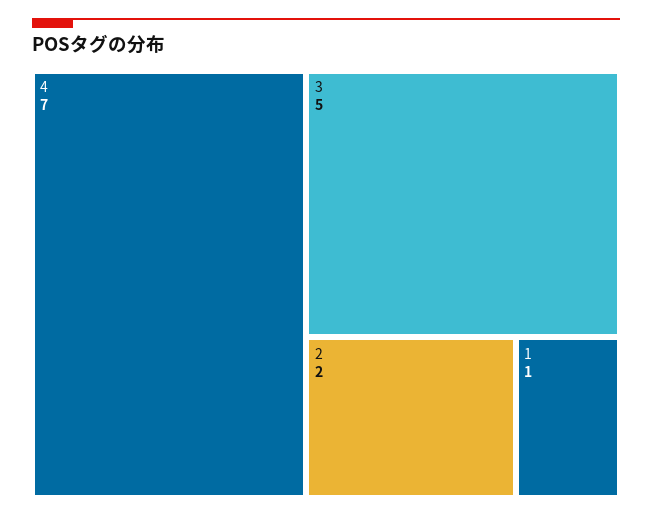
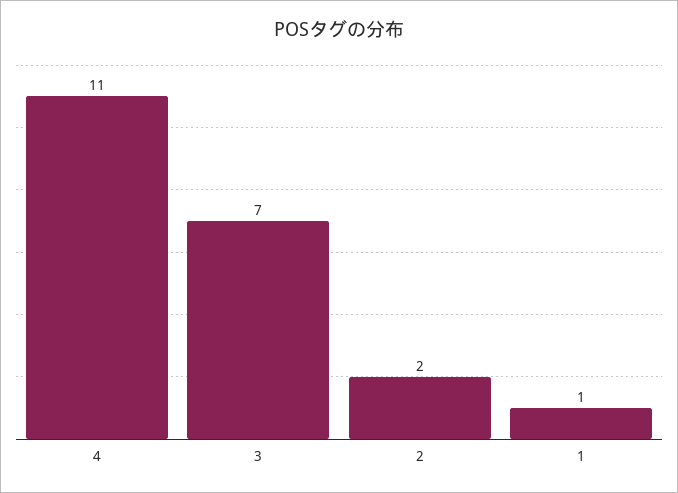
  {
-   "4": 7,
+   "4": 11,
-   "3": 5,
+   "3": 7,
    "2": 2,
    "1": 1
  }

